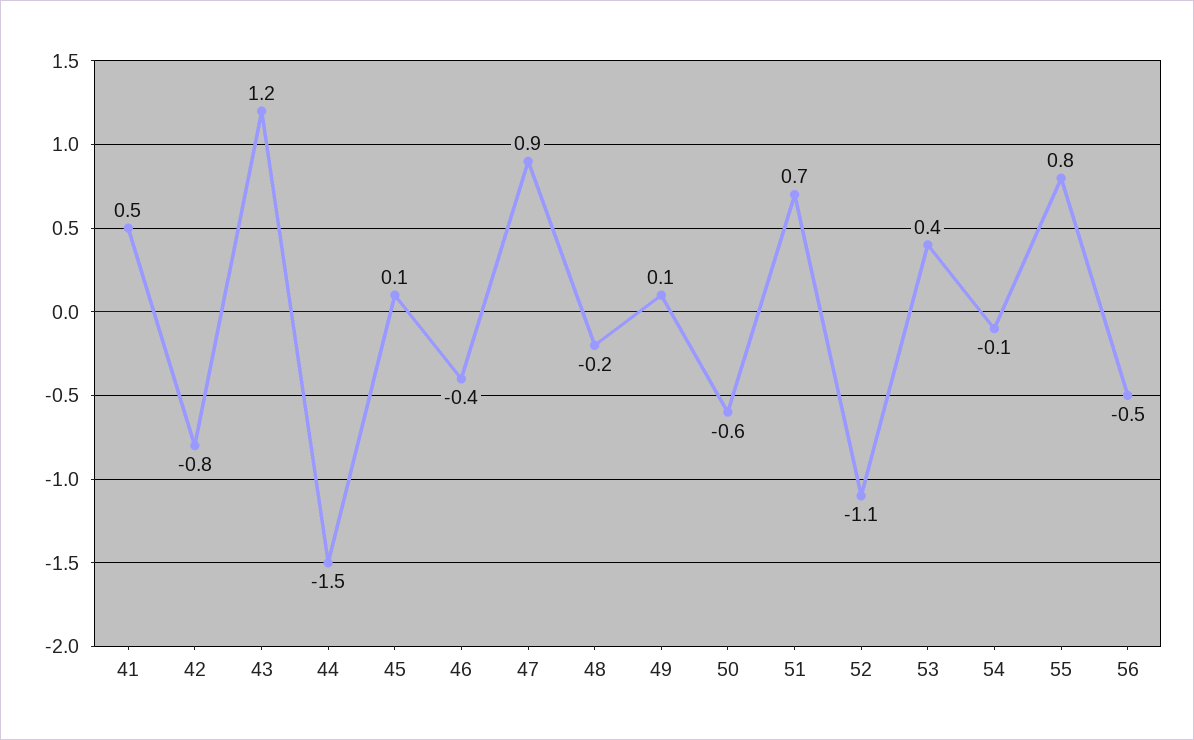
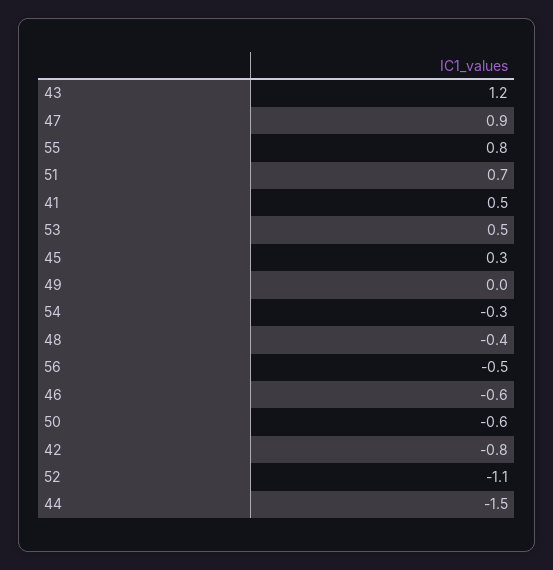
  {
    "41": 0.5,
    "42": -0.8,
    "43": 1.2,
    "44": -1.5,
-   "45": 0.1,
+   "45": 0.3,
-   "46": -0.4,
+   "46": -0.6,
    "47": 0.9,
-   "48": -0.2,
+   "48": -0.4,
-   "49": 0.1,
+   "49": 0,
    "50": -0.6,
    "51": 0.7,
    "52": -1.1,
-   "53": 0.4,
+   "53": 0.5,
-   "54": -0.1,
+   "54": -0.3,
    "55": 0.8,
    "56": -0.5
  }

